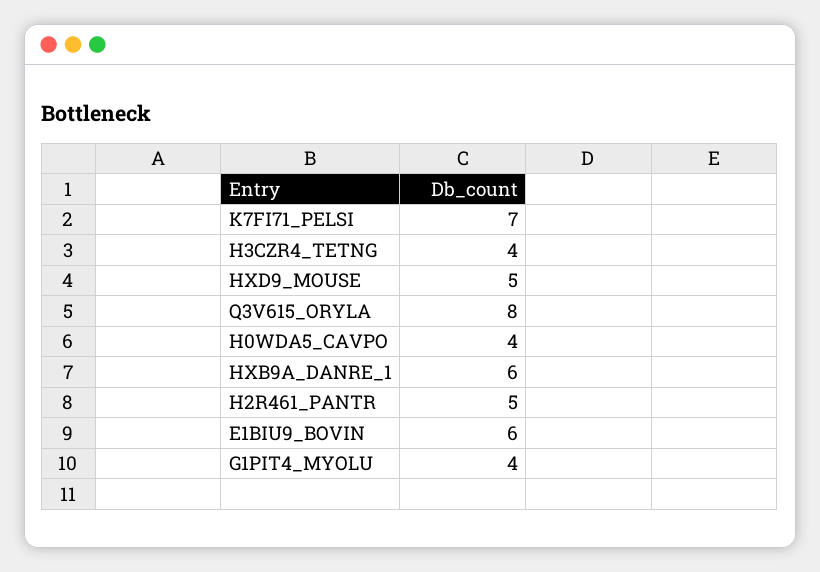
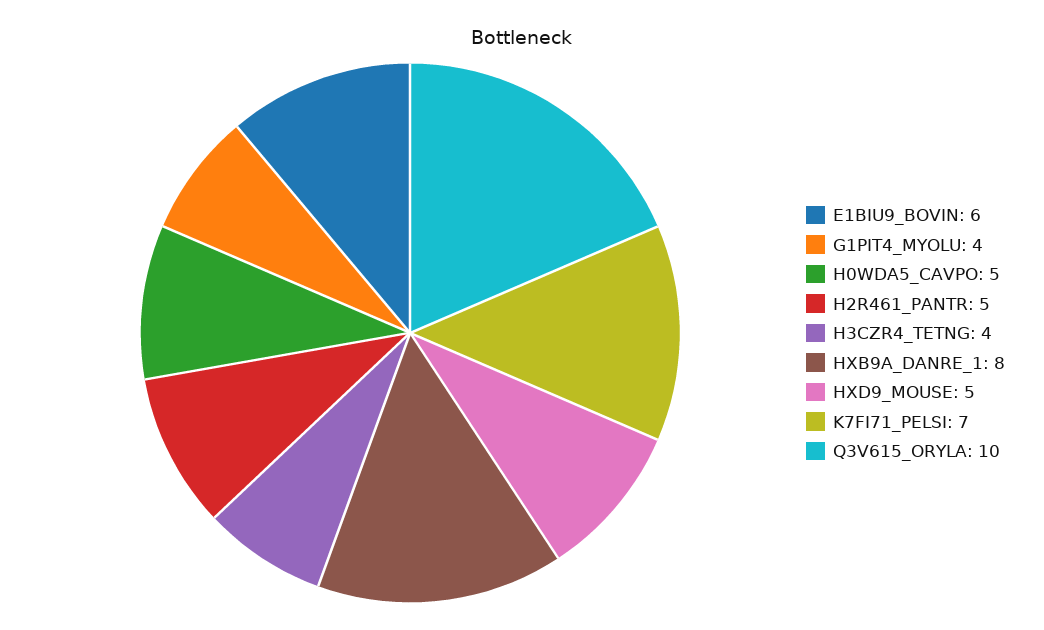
  {
    "K7FI71_PELSI": 7,
    "H3CZR4_TETNG": 4,
    "HXD9_MOUSE": 5,
-   "Q3V615_ORYLA": 8,
+   "Q3V615_ORYLA": 10,
-   "H0WDA5_CAVPO": 4,
+   "H0WDA5_CAVPO": 5,
-   "HXB9A_DANRE_1": 6,
+   "HXB9A_DANRE_1": 8,
    "H2R461_PANTR": 5,
    "E1BIU9_BOVIN": 6,
    "G1PIT4_MYOLU": 4
  }

